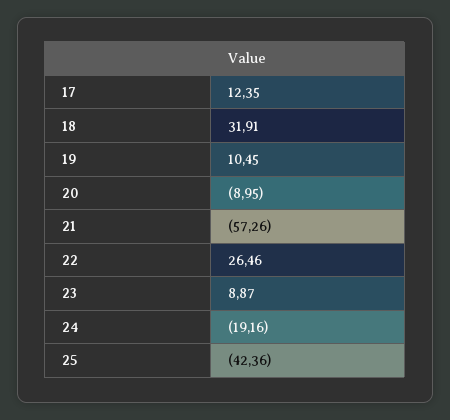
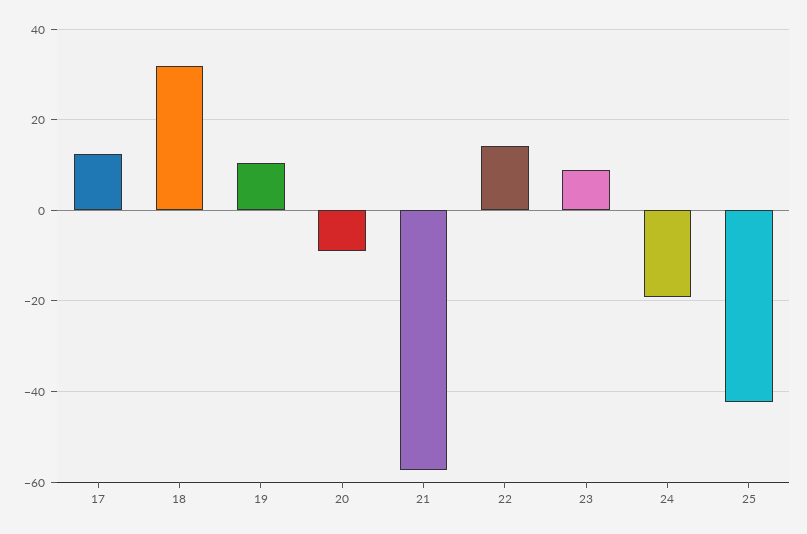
  {
    "17": 12.35,
    "18": 31.91,
    "19": 10.45,
    "20": -8.95,
    "21": -57.26,
-   "22": 26.46,
+   "22": 14,
    "23": 8.87,
    "24": -19.16,
    "25": -42.36
  }

